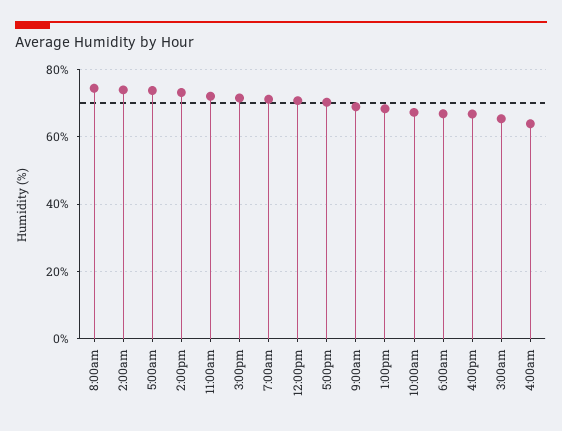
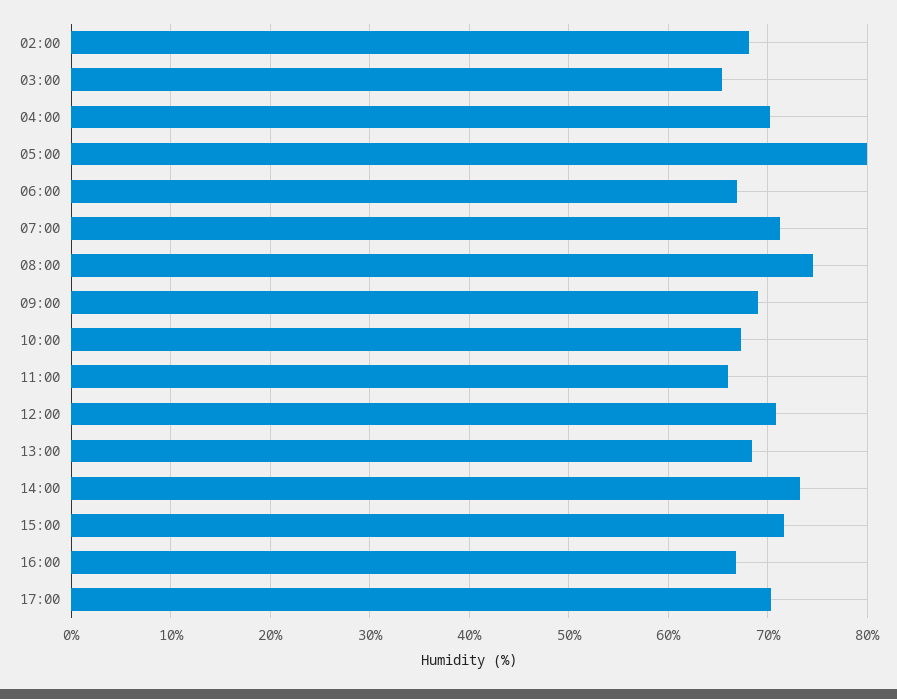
  {
    "8:00am": 75,
-   "2:00am": 74,
+   "2:00am": 68,
-   "5:00am": 74,
+   "5:00am": 80,
    "2:00pm": 73,
-   "11:00am": 72,
+   "11:00am": 66,
    "3:00pm": 72,
    "7:00am": 71,
    "12:00pm": 71,
    "5:00pm": 70,
    "9:00am": 69,
    "1:00pm": 68,
    "10:00am": 67,
    "6:00am": 67,
    "4:00pm": 67,
    "3:00am": 65,
-   "4:00am": 64
+   "4:00am": 70
  }

